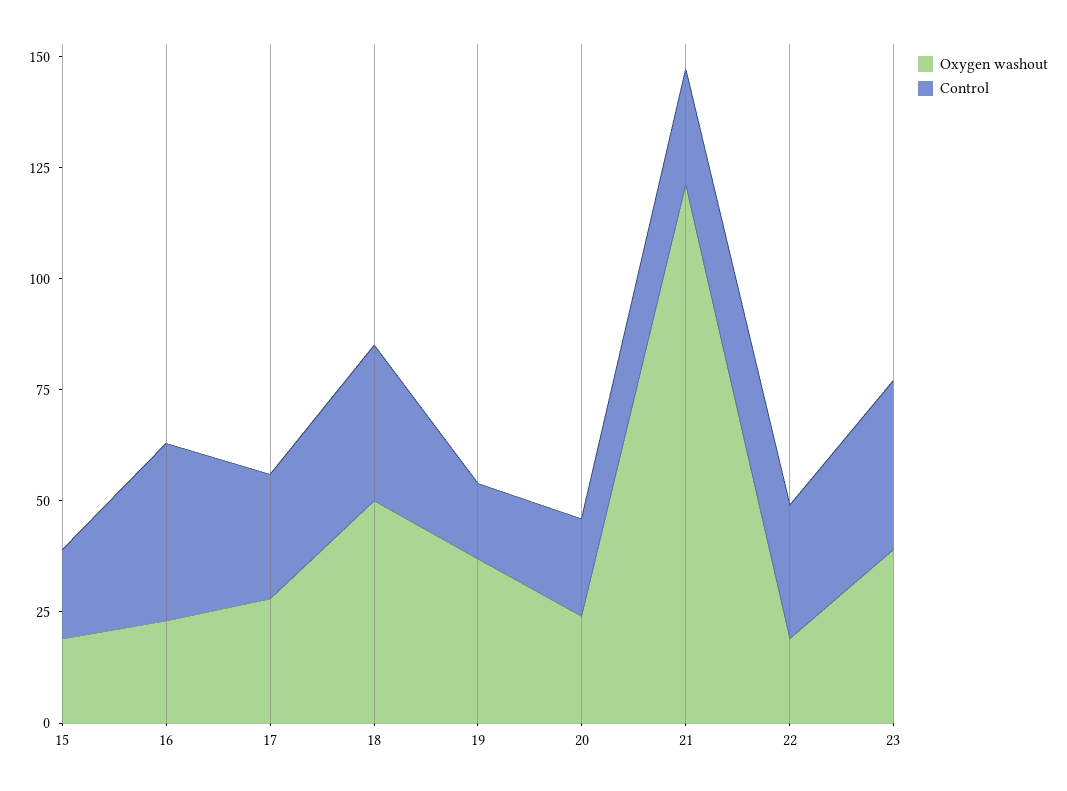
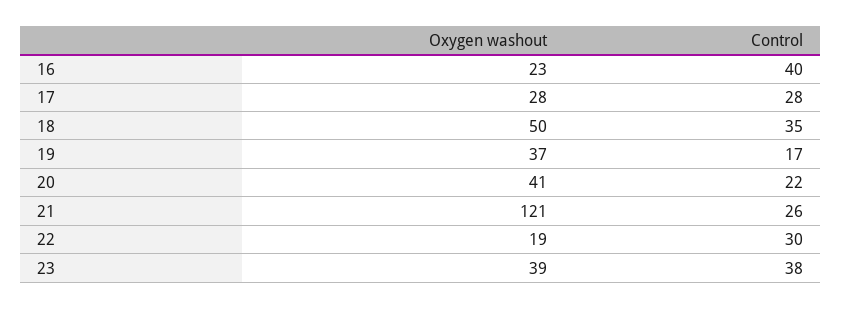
  {
    "Oxygen washout": {
-     "15": 20,
      "16": 23,
      "17": 28,
      "18": 50,
      "19": 37,
-     "20": 25,
+     "20": 41,
      "21": 121,
      "22": 19,
      "23": 39
    },
    "Control": {
-     "15": 20,
      "16": 40,
      "17": 28,
      "18": 35,
      "19": 17,
      "20": 22,
      "21": 26,
      "22": 30,
      "23": 38
    }
  }

